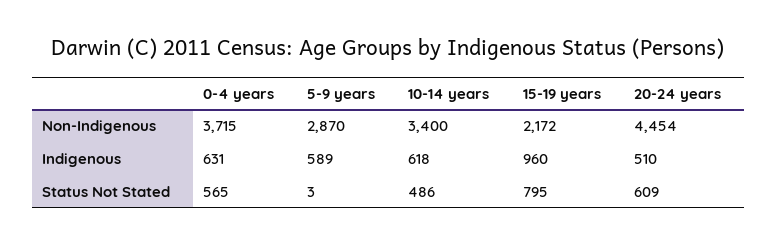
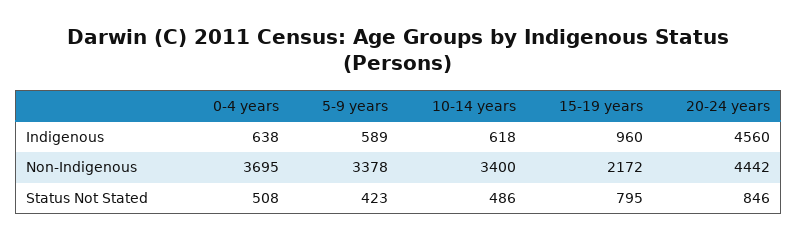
  {
    "0-4 years": {
-     "Non-Indigenous": 3715,
+     "Non-Indigenous": 3695,
-     "Indigenous": 631,
+     "Indigenous": 638,
-     "Status Not Stated": 565
+     "Status Not Stated": 508
    },
    "5-9 years": {
-     "Non-Indigenous": 2870,
+     "Non-Indigenous": 3378,
      "Indigenous": 589,
-     "Status Not Stated": 3
+     "Status Not Stated": 423
    },
    "10-14 years": {
      "Non-Indigenous": 3400,
      "Indigenous": 618,
      "Status Not Stated": 486
    },
    "15-19 years": {
      "Non-Indigenous": 2172,
      "Indigenous": 960,
      "Status Not Stated": 795
    },
    "20-24 years": {
-     "Non-Indigenous": 4454,
+     "Non-Indigenous": 4442,
-     "Indigenous": 510,
+     "Indigenous": 4560,
-     "Status Not Stated": 609
+     "Status Not Stated": 846
    }
  }

